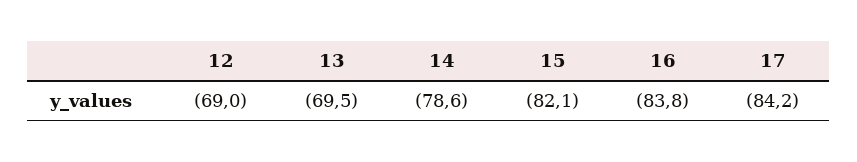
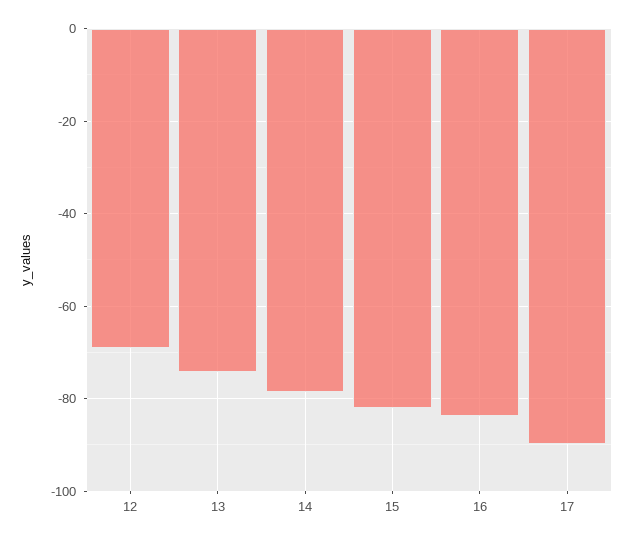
  {
    "12": -69,
-   "13": -69.5,
+   "13": -74,
    "14": -78.6,
    "15": -82.1,
    "16": -83.8,
-   "17": -84.2
+   "17": -90
  }

